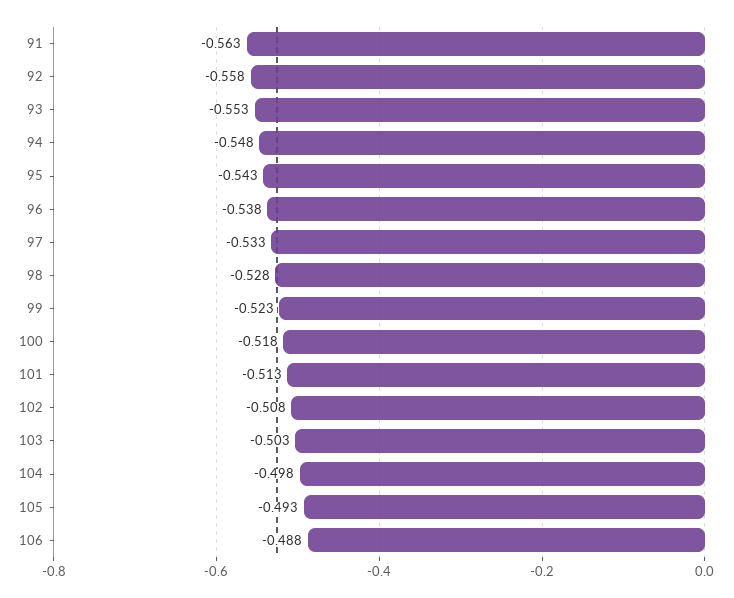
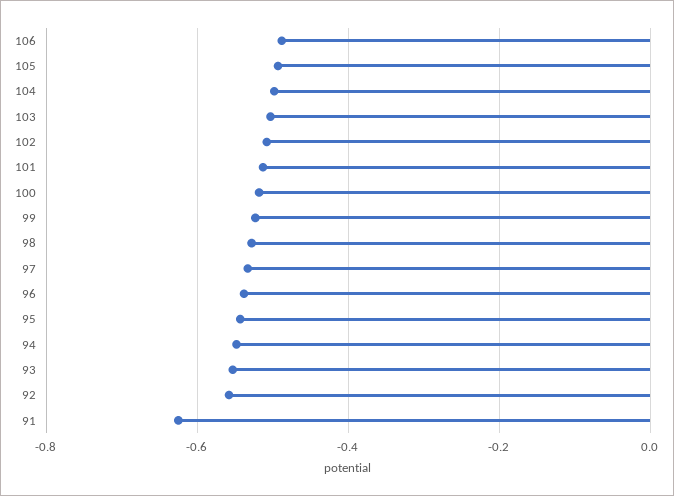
  {
-   "91": -0.563,
+   "91": -0.62,
    "92": -0.558,
    "93": -0.553,
    "94": -0.548,
    "95": -0.543,
    "96": -0.538,
    "97": -0.533,
    "98": -0.528,
    "99": -0.523,
    "100": -0.518,
    "101": -0.513,
    "102": -0.508,
    "103": -0.503,
    "104": -0.498,
    "105": -0.493,
    "106": -0.488
  }

